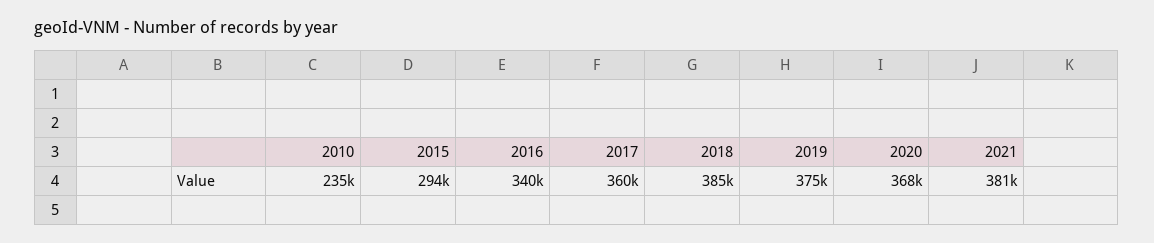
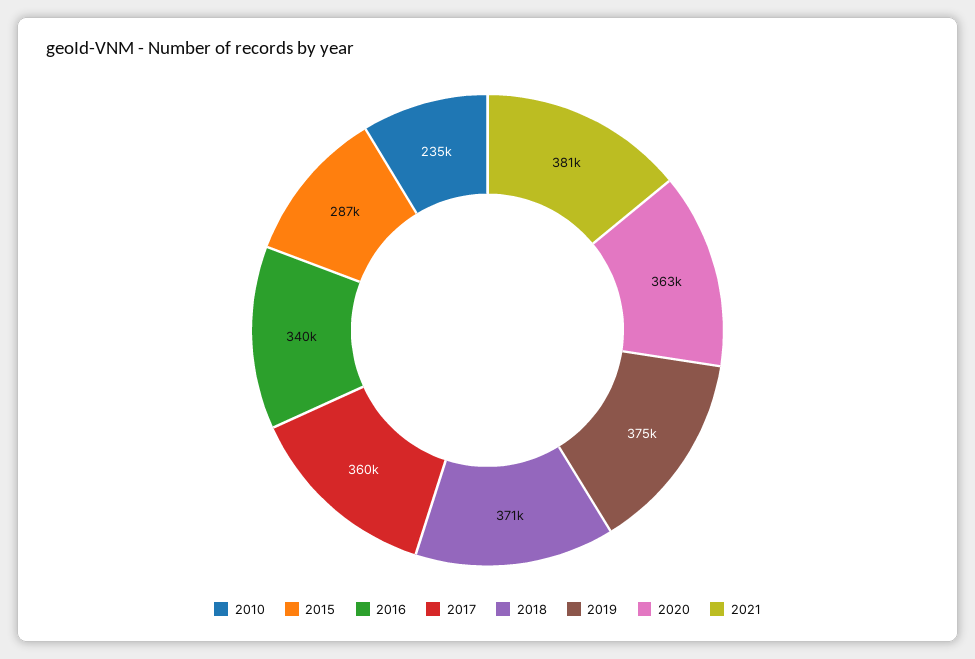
  {
    "2010": 235000,
-   "2015": 294000,
+   "2015": 287000,
    "2016": 340000,
    "2017": 360000,
-   "2018": 385000,
+   "2018": 371000,
    "2019": 375000,
-   "2020": 368000,
+   "2020": 363000,
    "2021": 381000
  }

